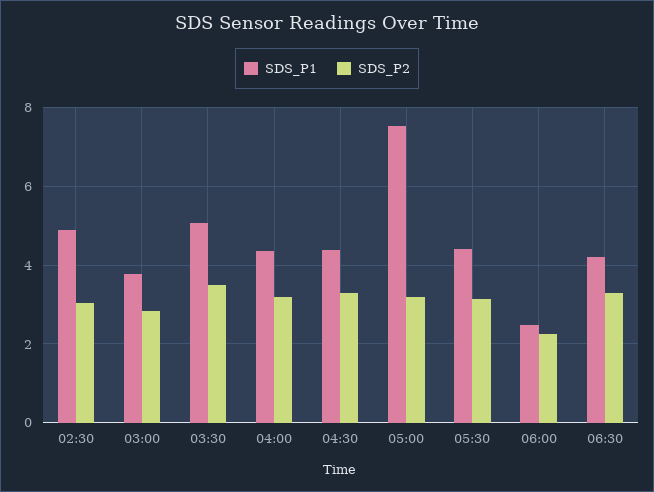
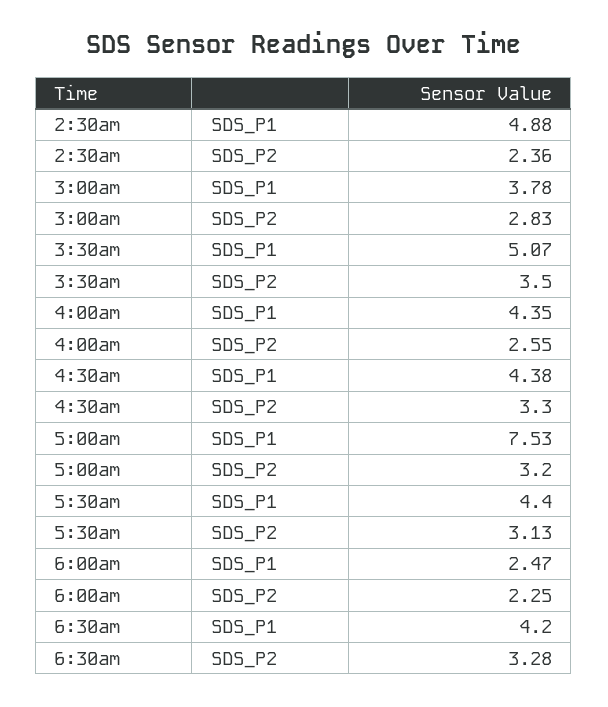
  {
    "SDS_P1": {
      "02:30": 4.88,
      "03:00": 3.78,
      "03:30": 5.07,
      "04:00": 4.35,
      "04:30": 4.38,
      "05:00": 7.53,
      "05:30": 4.4,
      "06:00": 2.47,
      "06:30": 4.2
    },
    "SDS_P2": {
-     "02:30": 3,
+     "02:30": 2.36,
      "03:00": 2.83,
      "03:30": 3.5,
-     "04:00": 3.2,
+     "04:00": 2.55,
      "04:30": 3.3,
      "05:00": 3.2,
      "05:30": 3.13,
      "06:00": 2.25,
      "06:30": 3.28
    }
  }

